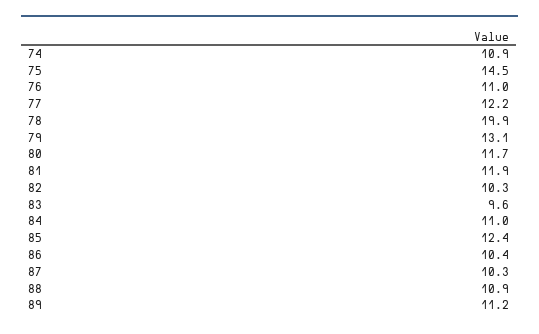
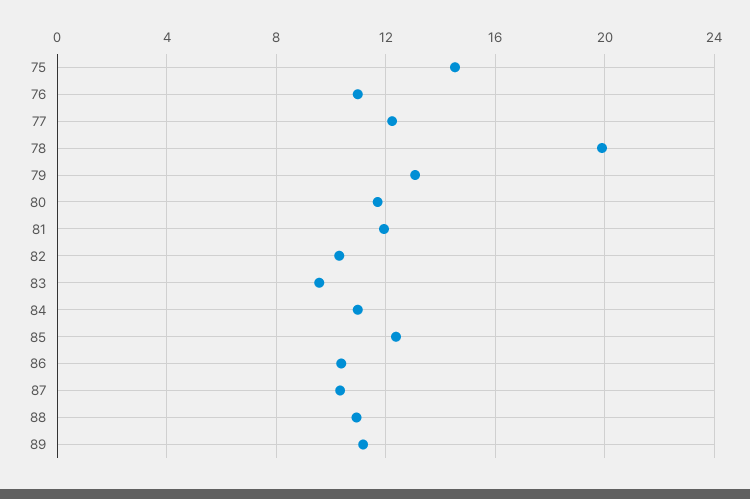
  {
-   "74": 10.9,
    "75": 14.5,
    "76": 11,
    "77": 12.2,
    "78": 19.9,
    "79": 13.1,
    "80": 11.7,
    "81": 11.9,
    "82": 10.3,
    "83": 9.6,
    "84": 11,
    "85": 12.4,
    "86": 10.4,
    "87": 10.3,
    "88": 10.9,
    "89": 11.2
  }

